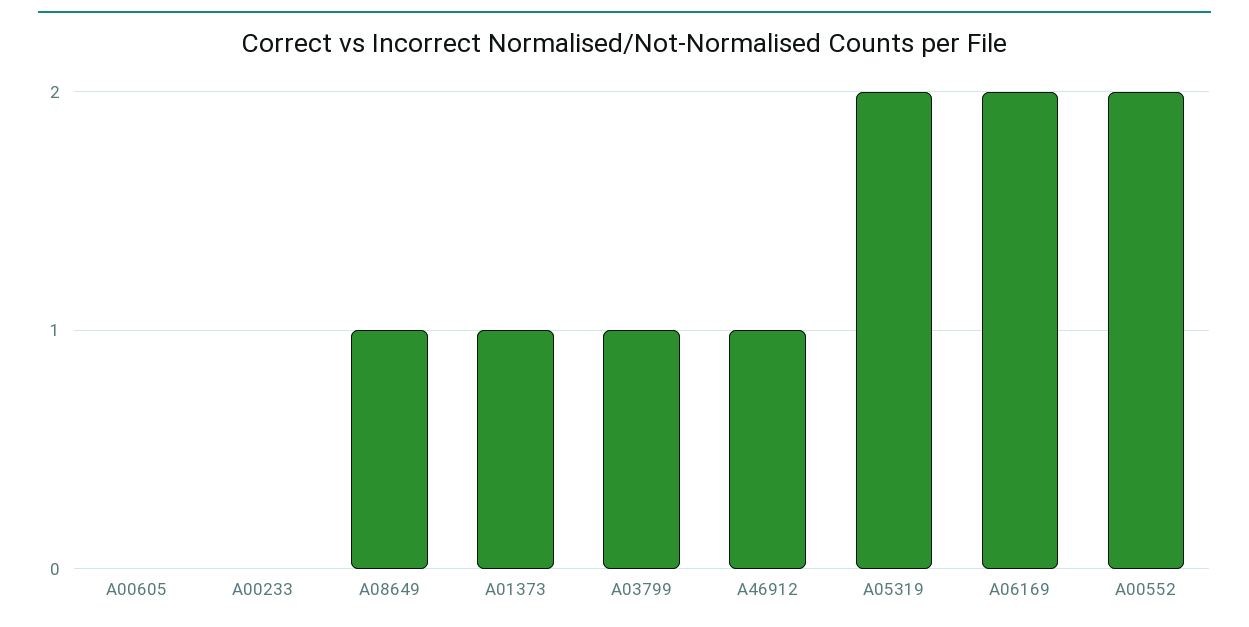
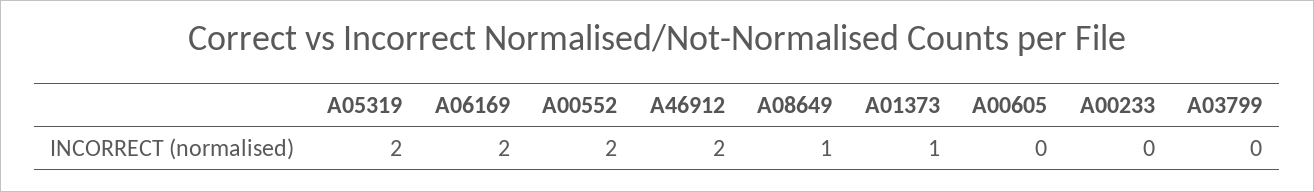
  {
    "A00605": 0,
    "A00233": 0,
    "A08649": 1,
    "A01373": 1,
-   "A03799": 1,
+   "A03799": 0,
-   "A46912": 1,
+   "A46912": 2,
    "A05319": 2,
    "A06169": 2,
    "A00552": 2
  }

